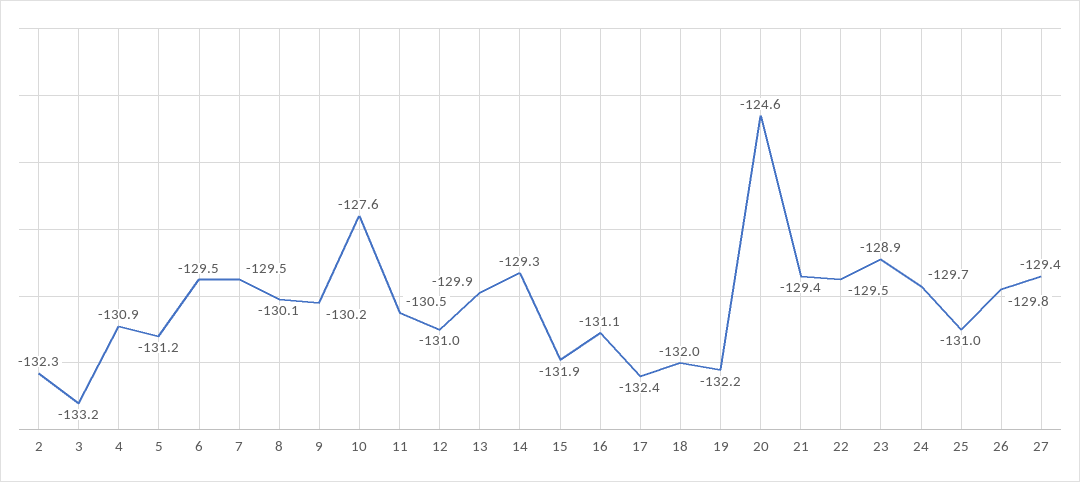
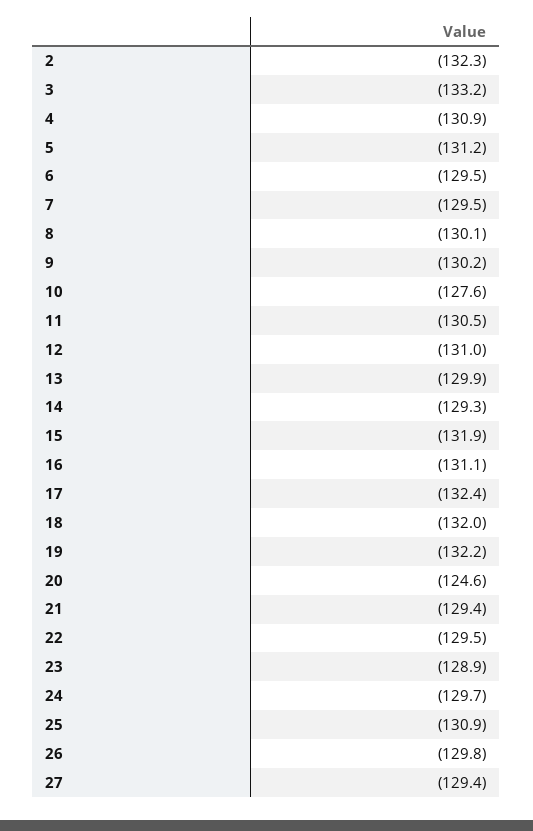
  {
    "2": -132.3,
    "3": -133.2,
    "4": -130.9,
    "5": -131.2,
    "6": -129.5,
    "7": -129.5,
    "8": -130.1,
    "9": -130.2,
    "10": -127.6,
    "11": -130.5,
    "12": -131,
    "13": -129.9,
    "14": -129.3,
    "15": -131.9,
    "16": -131.1,
    "17": -132.4,
    "18": -132,
    "19": -132.2,
    "20": -124.6,
    "21": -129.4,
    "22": -129.5,
    "23": -128.9,
    "24": -129.7,
-   "25": -131,
+   "25": -130.9,
    "26": -129.8,
    "27": -129.4
  }

